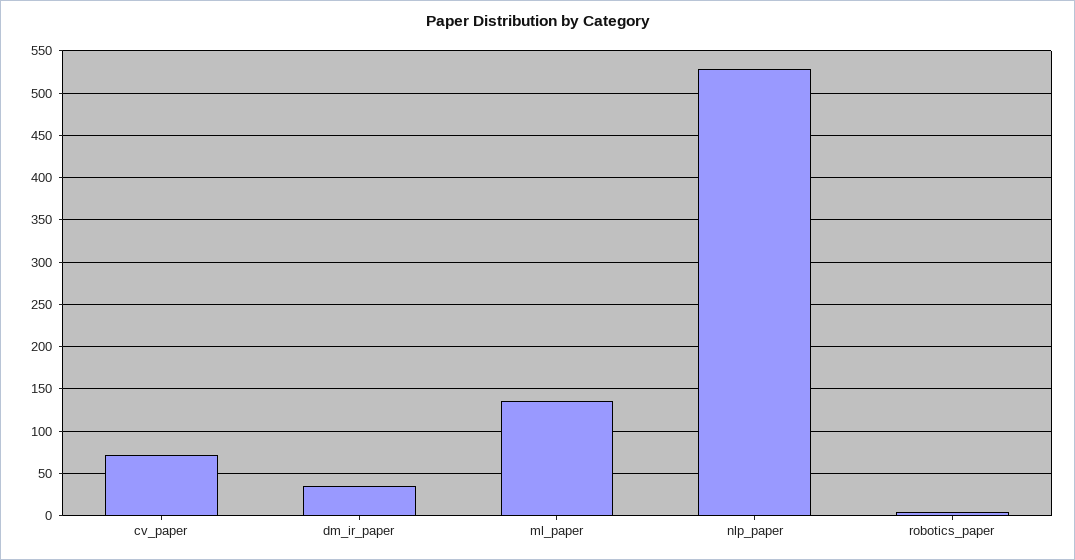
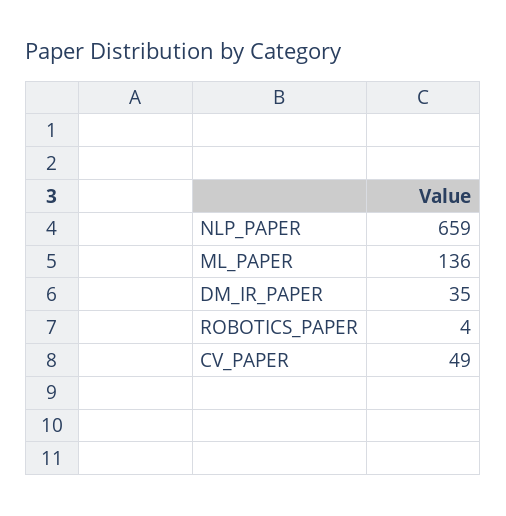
  {
-   "cv_paper": 70,
+   "cv_paper": 49,
    "dm_ir_paper": 35,
    "ml_paper": 136,
-   "nlp_paper": 530,
+   "nlp_paper": 659,
    "robotics_paper": 4
  }

